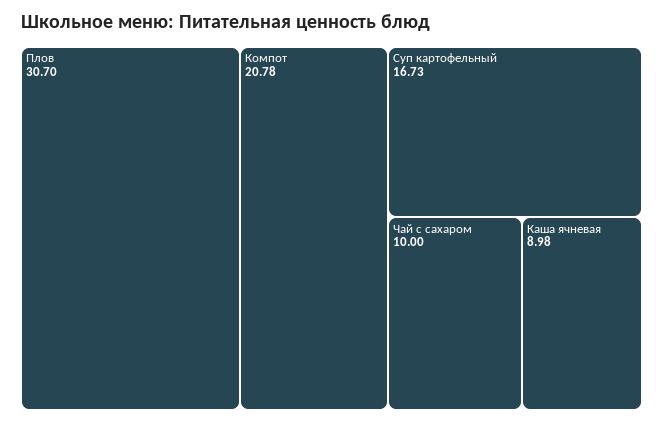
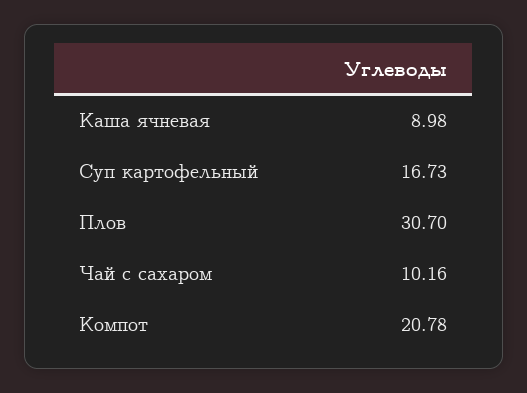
  {
    "Плов": 30.7,
    "Компот": 20.78,
    "Суп картофельный": 16.73,
-   "Чай с сахаром": 10,
+   "Чай с сахаром": 10.16,
    "Каша ячневая": 8.98
  }

